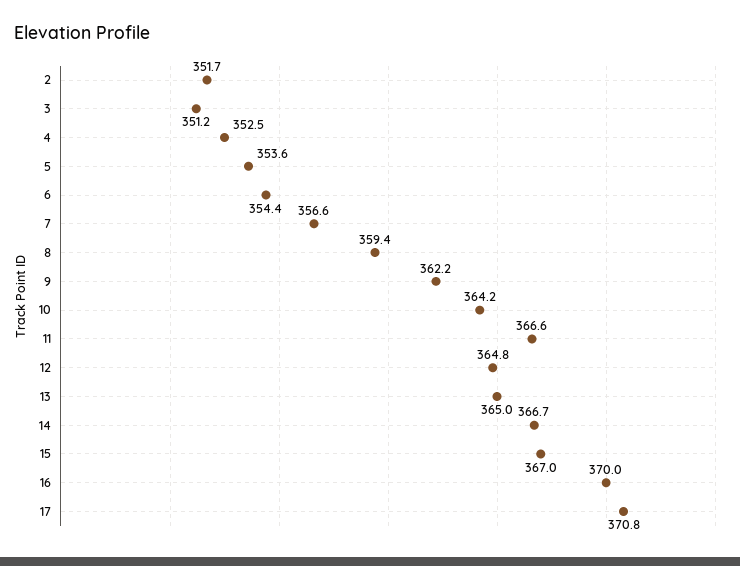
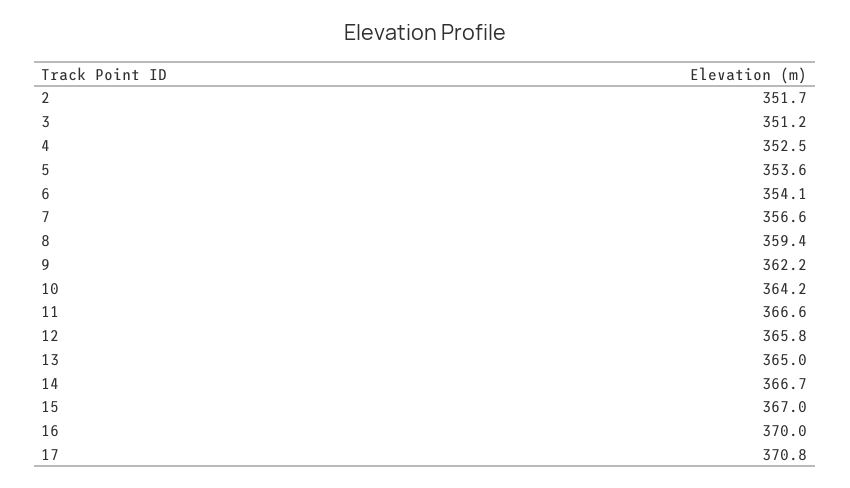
  {
    "2": 351.7,
    "3": 351.2,
    "4": 352.5,
    "5": 353.6,
-   "6": 354.4,
+   "6": 354.1,
    "7": 356.6,
    "8": 359.4,
    "9": 362.2,
    "10": 364.2,
    "11": 366.6,
-   "12": 364.8,
+   "12": 365.8,
    "13": 365,
    "14": 366.7,
    "15": 367,
    "16": 370,
    "17": 370.8
  }

